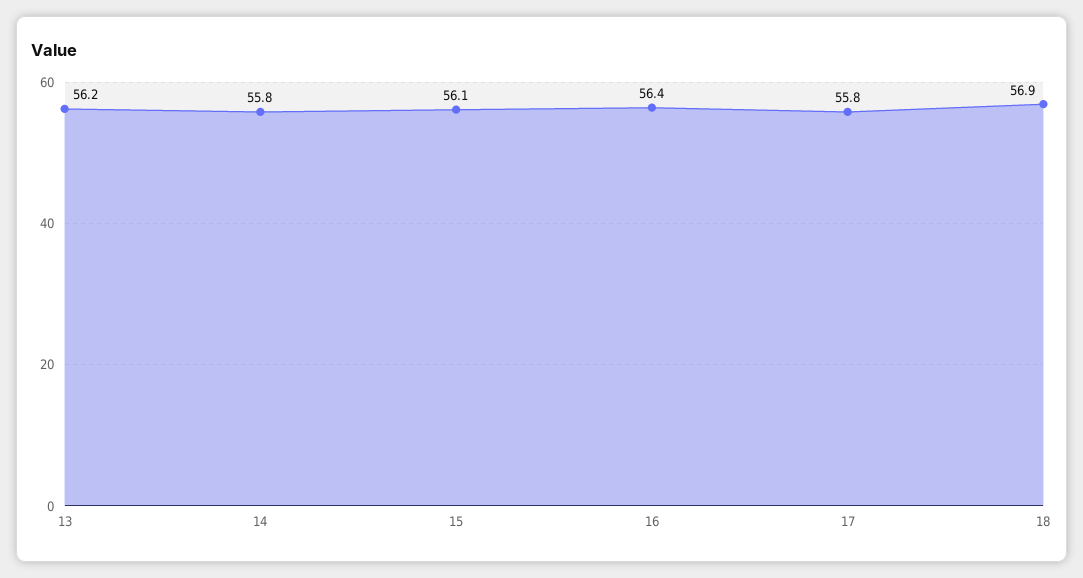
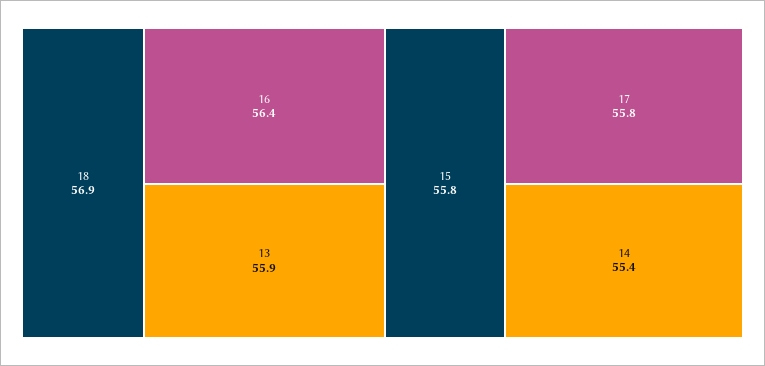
  {
-   "13": 56.2,
+   "13": 55.9,
-   "14": 55.8,
+   "14": 55.4,
-   "15": 56.1,
+   "15": 55.8,
    "16": 56.4,
    "17": 55.8,
    "18": 56.9
  }

